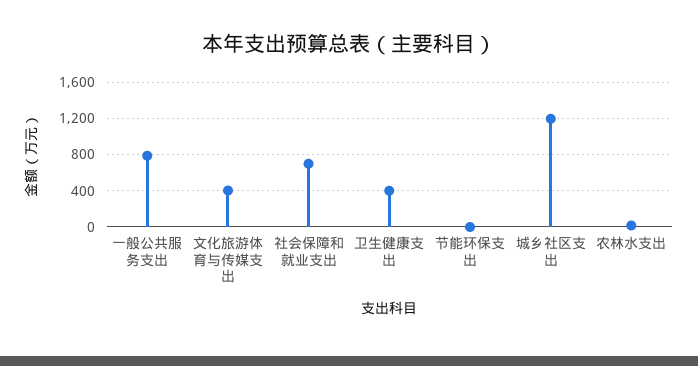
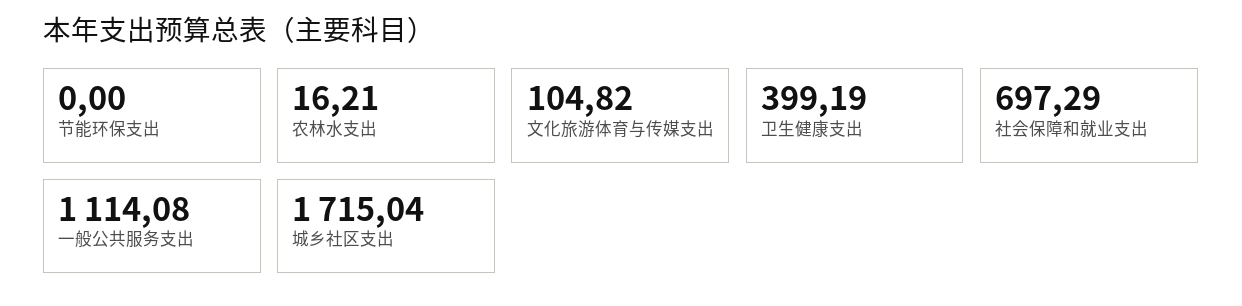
  {
-   "一般公共服务支出": 800,
+   "一般公共服务支出": 1114.08,
-   "文化旅游体育与传媒支出": 400,
+   "文化旅游体育与传媒支出": 104.82,
    "社会保障和就业支出": 697.29,
    "卫生健康支出": 399.19,
    "节能环保支出": 0,
-   "城乡社区支出": 1200,
+   "城乡社区支出": 1715.04,
    "农林水支出": 16.21
  }

